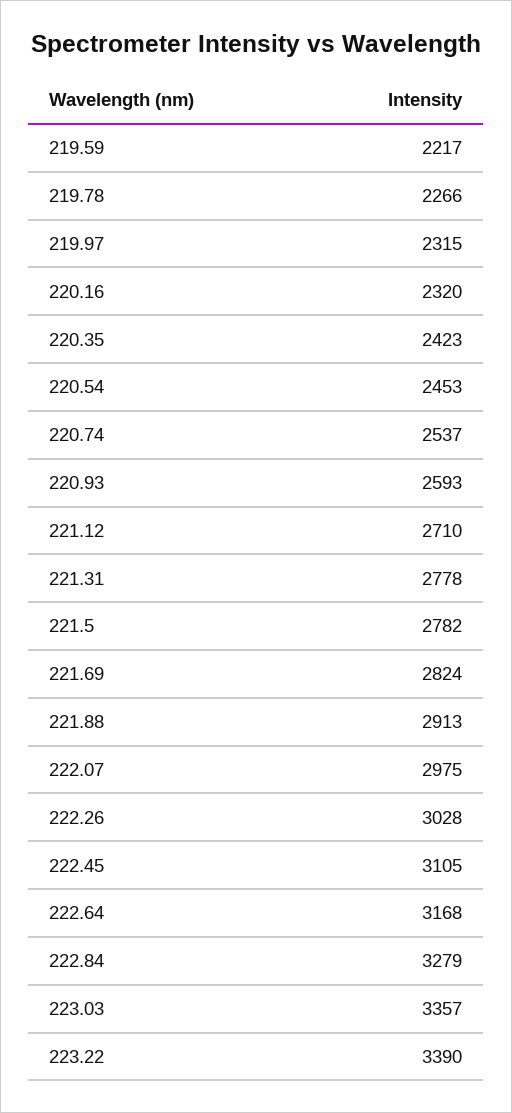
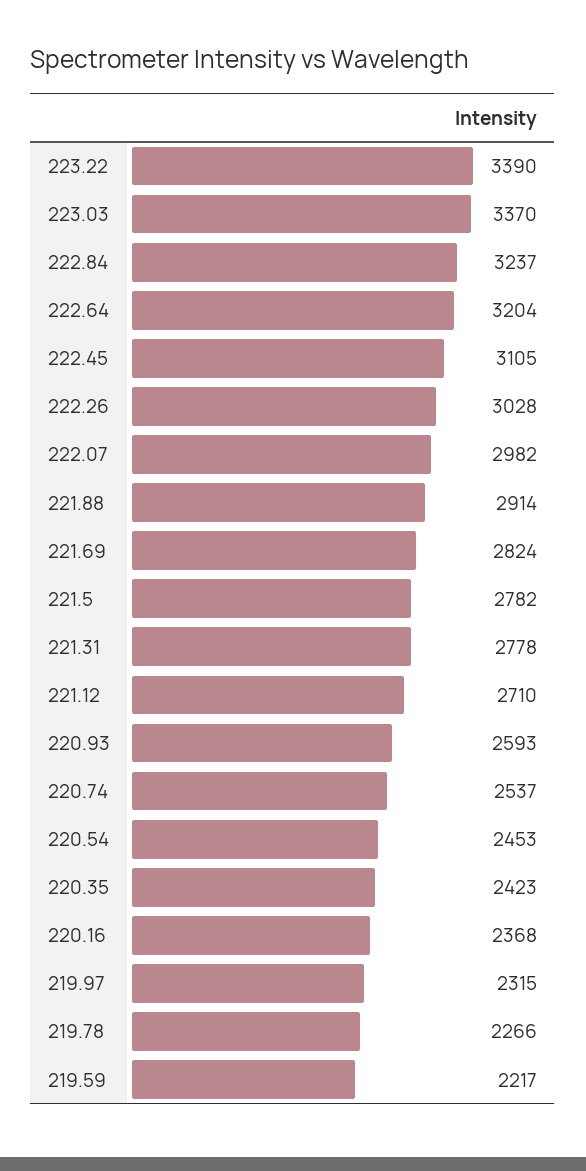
  {
    "219.59": 2217,
    "219.78": 2266,
    "219.97": 2315,
-   "220.16": 2320,
+   "220.16": 2368,
    "220.35": 2423,
    "220.54": 2453,
    "220.74": 2537,
    "220.93": 2593,
    "221.12": 2710,
    "221.31": 2778,
    "221.5": 2782,
    "221.69": 2824,
-   "221.88": 2913,
+   "221.88": 2914,
-   "222.07": 2975,
+   "222.07": 2982,
    "222.26": 3028,
    "222.45": 3105,
-   "222.64": 3168,
+   "222.64": 3204,
-   "222.84": 3279,
+   "222.84": 3237,
-   "223.03": 3357,
+   "223.03": 3370,
    "223.22": 3390
  }

